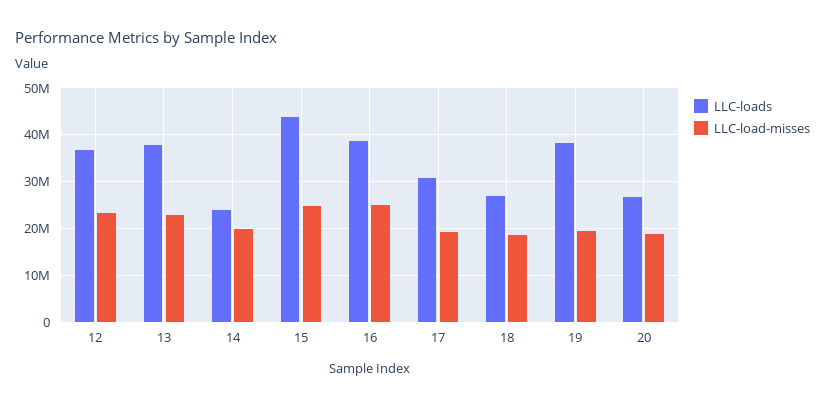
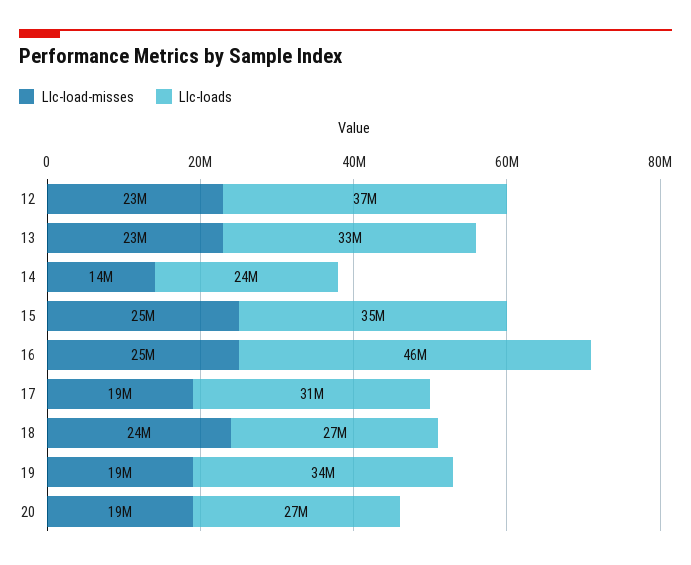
  {
    "LLC-loads": {
      "12": 37000000,
-     "13": 38000000,
+     "13": 33000000,
      "14": 24000000,
-     "15": 44000000,
+     "15": 35000000,
-     "16": 38000000,
+     "16": 46000000,
      "17": 31000000,
      "18": 27000000,
-     "19": 38000000,
+     "19": 34000000,
      "20": 27000000
    },
    "LLC-load-misses": {
      "12": 23000000,
      "13": 23000000,
-     "14": 20000000,
+     "14": 14000000,
      "15": 25000000,
      "16": 25000000,
      "17": 19000000,
-     "18": 18000000,
+     "18": 24000000,
      "19": 19000000,
      "20": 19000000
    }
  }

